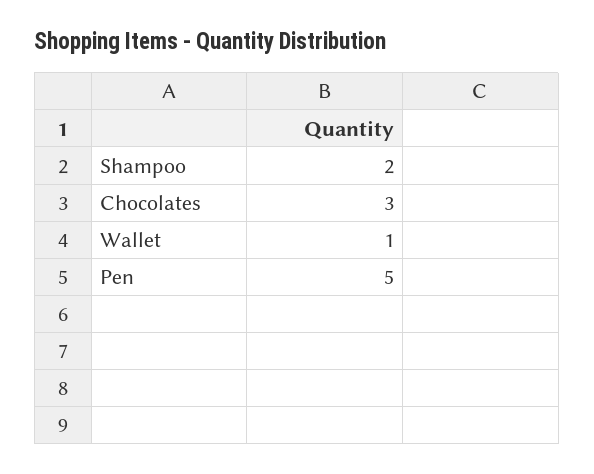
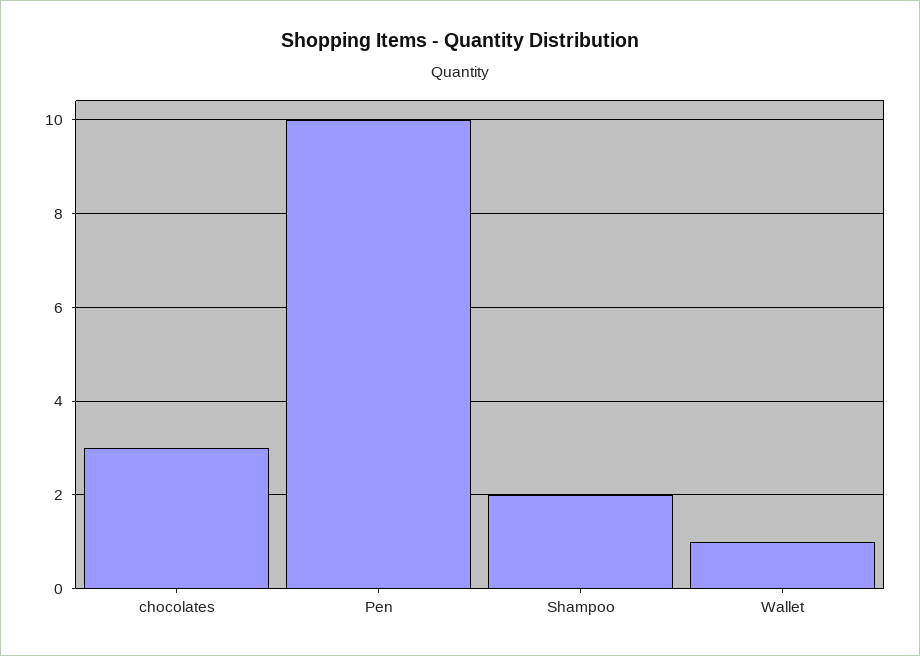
  {
    "Shampoo": 2,
    "Chocolates": 3,
    "Wallet": 1,
-   "Pen": 5
+   "Pen": 10
  }

